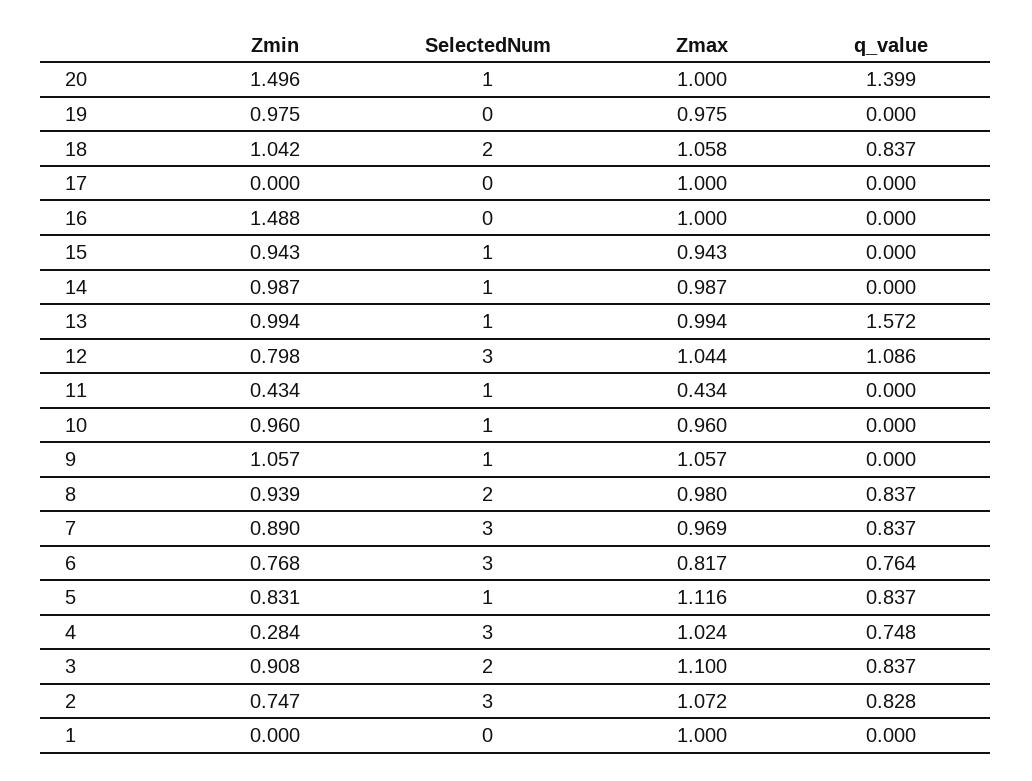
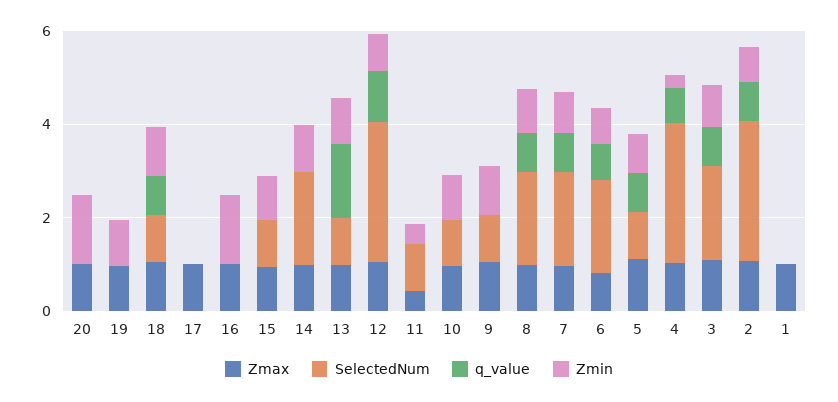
  {
    "Zmin": {
      "20": 1.496,
      "19": 0.975,
      "18": 1.042,
      "17": 0,
      "16": 1.488,
      "15": 0.943,
      "14": 0.987,
      "13": 0.994,
      "12": 0.798,
      "11": 0.434,
      "10": 0.96,
      "9": 1.057,
      "8": 0.939,
      "7": 0.89,
      "6": 0.768,
      "5": 0.831,
      "4": 0.284,
      "3": 0.908,
      "2": 0.747,
      "1": 0
    },
    "SelectedNum": {
-     "20": 1,
+     "20": 0,
      "19": 0,
-     "18": 2,
+     "18": 1,
      "17": 0,
      "16": 0,
      "15": 1,
-     "14": 1,
+     "14": 2,
      "13": 1,
      "12": 3,
      "11": 1,
      "10": 1,
      "9": 1,
      "8": 2,
-     "7": 3,
+     "7": 2,
-     "6": 3,
+     "6": 2,
      "5": 1,
      "4": 3,
      "3": 2,
      "2": 3,
      "1": 0
    },
    "Zmax": {
      "20": 1,
      "19": 0.975,
      "18": 1.058,
      "17": 1,
      "16": 1,
      "15": 0.943,
      "14": 0.987,
      "13": 0.994,
      "12": 1.044,
      "11": 0.434,
      "10": 0.96,
      "9": 1.057,
      "8": 0.98,
      "7": 0.969,
      "6": 0.817,
      "5": 1.116,
      "4": 1.024,
      "3": 1.1,
      "2": 1.072,
      "1": 1
    },
    "q_value": {
-     "20": 1.399,
+     "20": 0,
      "19": 0,
      "18": 0.837,
      "17": 0,
      "16": 0,
      "15": 0,
      "14": 0,
      "13": 1.572,
      "12": 1.086,
      "11": 0,
      "10": 0,
      "9": 0,
      "8": 0.837,
      "7": 0.837,
      "6": 0.764,
      "5": 0.837,
      "4": 0.748,
      "3": 0.837,
      "2": 0.828,
      "1": 0
    }
  }

